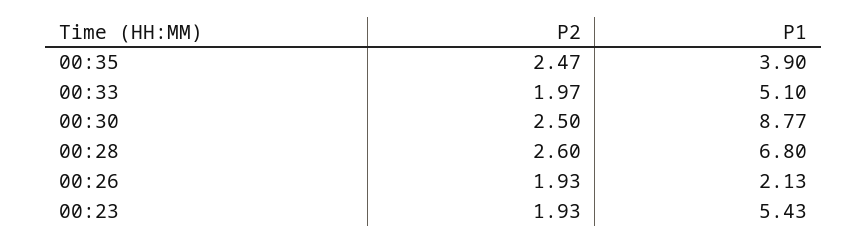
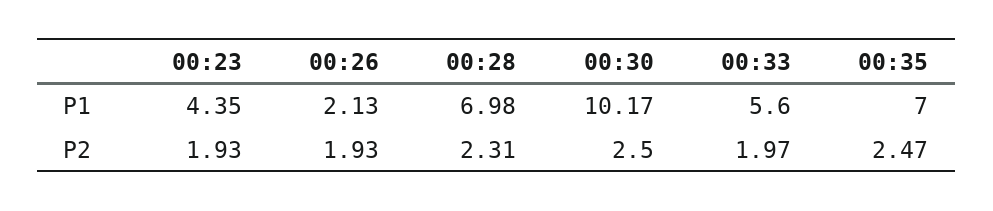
  {
    "P2": {
      "00:35": 2.47,
      "00:33": 1.97,
      "00:30": 2.5,
-     "00:28": 2.6,
+     "00:28": 2.31,
      "00:26": 1.93,
      "00:23": 1.93
    },
    "P1": {
-     "00:35": 3.9,
+     "00:35": 7,
-     "00:33": 5.1,
+     "00:33": 5.6,
-     "00:30": 8.77,
+     "00:30": 10.17,
-     "00:28": 6.8,
+     "00:28": 6.98,
      "00:26": 2.13,
-     "00:23": 5.43
+     "00:23": 4.35
    }
  }

